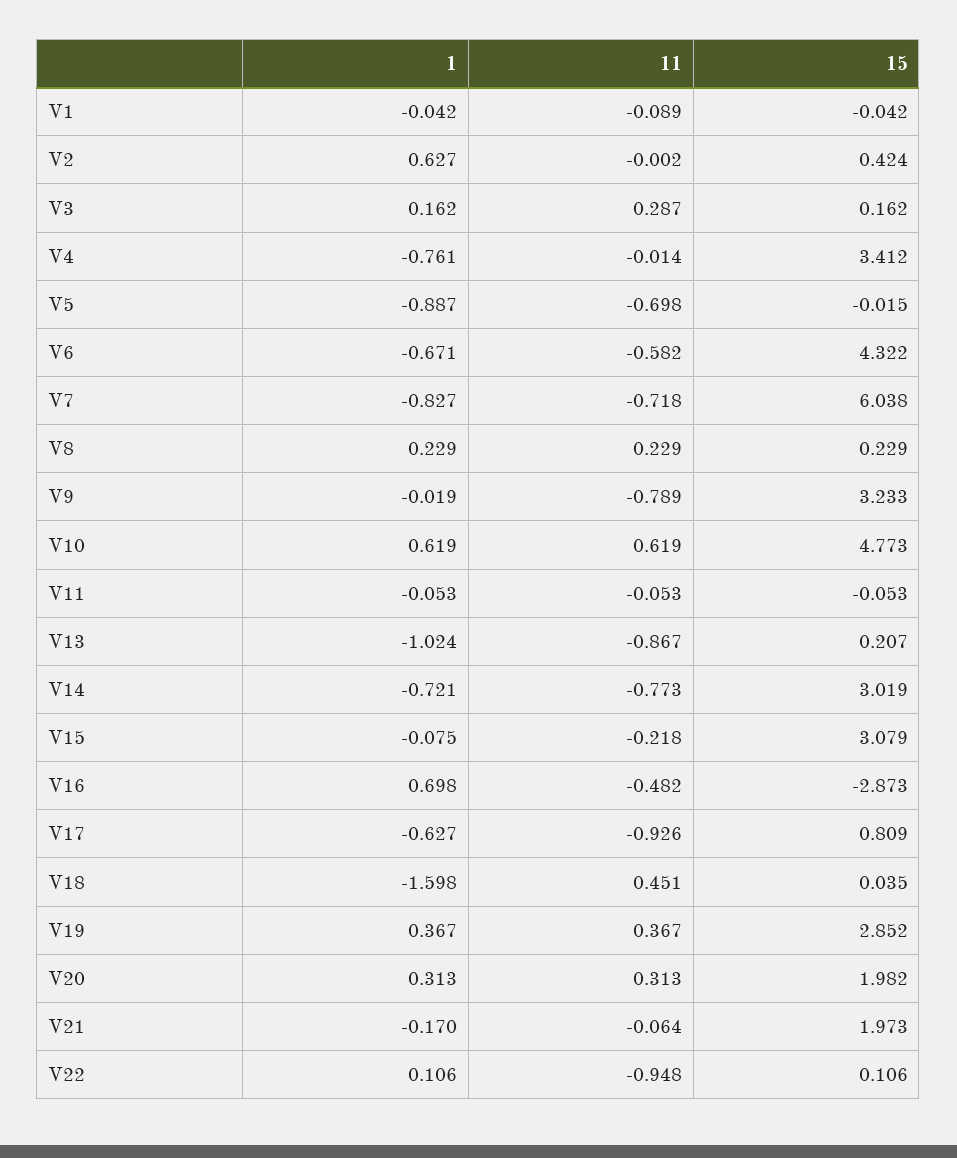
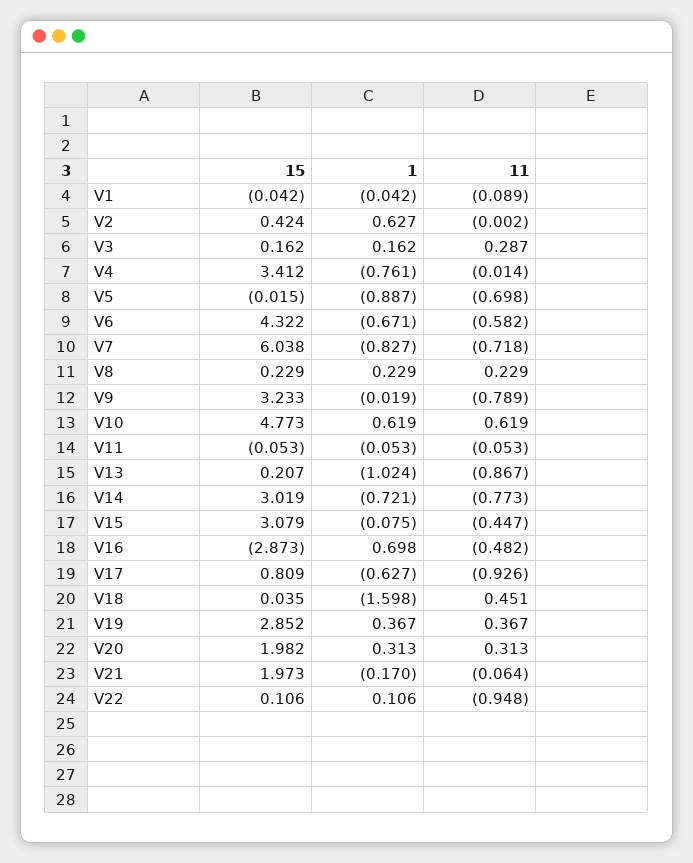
  {
    "1": {
      "V1": -0.042,
      "V2": 0.627,
      "V3": 0.162,
      "V4": -0.761,
      "V5": -0.887,
      "V6": -0.671,
      "V7": -0.827,
      "V8": 0.229,
      "V9": -0.019,
      "V10": 0.619,
      "V11": -0.053,
      "V13": -1.024,
      "V14": -0.721,
      "V15": -0.075,
      "V16": 0.698,
      "V17": -0.627,
      "V18": -1.598,
      "V19": 0.367,
      "V20": 0.313,
      "V21": -0.17,
      "V22": 0.106
    },
    "11": {
      "V1": -0.089,
      "V2": -0.002,
      "V3": 0.287,
      "V4": -0.014,
      "V5": -0.698,
      "V6": -0.582,
      "V7": -0.718,
      "V8": 0.229,
      "V9": -0.789,
      "V10": 0.619,
      "V11": -0.053,
      "V13": -0.867,
      "V14": -0.773,
-     "V15": -0.218,
+     "V15": -0.447,
      "V16": -0.482,
      "V17": -0.926,
      "V18": 0.451,
      "V19": 0.367,
      "V20": 0.313,
      "V21": -0.064,
      "V22": -0.948
    },
    "15": {
      "V1": -0.042,
      "V2": 0.424,
      "V3": 0.162,
      "V4": 3.412,
      "V5": -0.015,
      "V6": 4.322,
      "V7": 6.038,
      "V8": 0.229,
      "V9": 3.233,
      "V10": 4.773,
      "V11": -0.053,
      "V13": 0.207,
      "V14": 3.019,
      "V15": 3.079,
      "V16": -2.873,
      "V17": 0.809,
      "V18": 0.035,
      "V19": 2.852,
      "V20": 1.982,
      "V21": 1.973,
      "V22": 0.106
    }
  }

